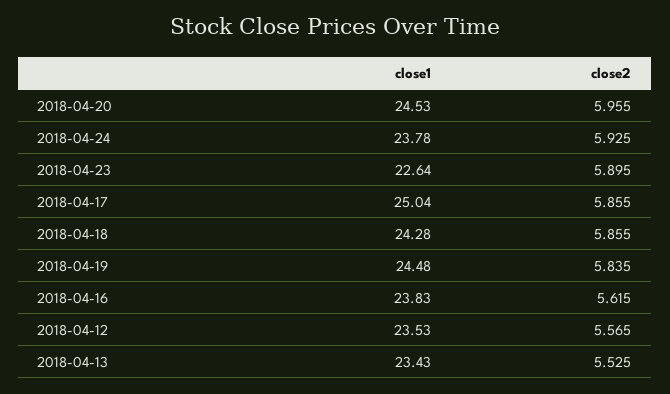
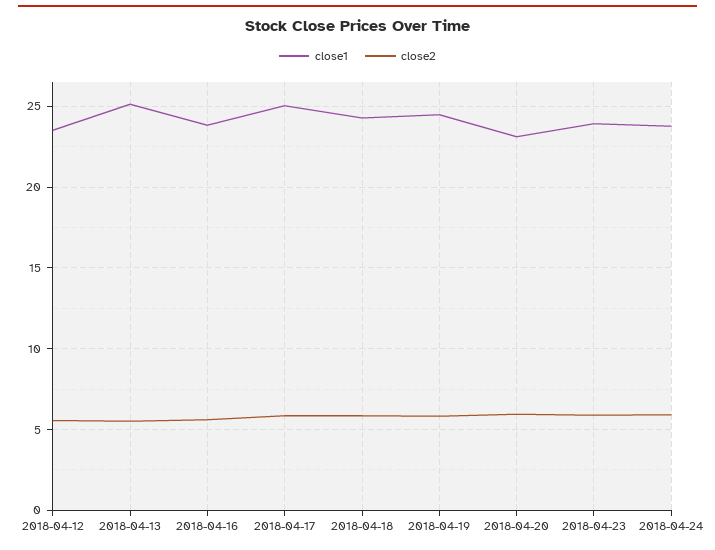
  {
    "close1": {
-     "2018-04-20": 24.53,
+     "2018-04-20": 23,
      "2018-04-24": 23.78,
-     "2018-04-23": 22.64,
+     "2018-04-23": 24,
      "2018-04-17": 25.04,
      "2018-04-18": 24.28,
      "2018-04-19": 24.48,
      "2018-04-16": 23.83,
      "2018-04-12": 23.53,
-     "2018-04-13": 23.43
+     "2018-04-13": 25
    },
    "close2": {
      "2018-04-20": 5.955,
      "2018-04-24": 5.925,
      "2018-04-23": 5.895,
      "2018-04-17": 5.855,
      "2018-04-18": 5.855,
      "2018-04-19": 5.835,
      "2018-04-16": 5.615,
      "2018-04-12": 5.565,
      "2018-04-13": 5.525
    }
  }

